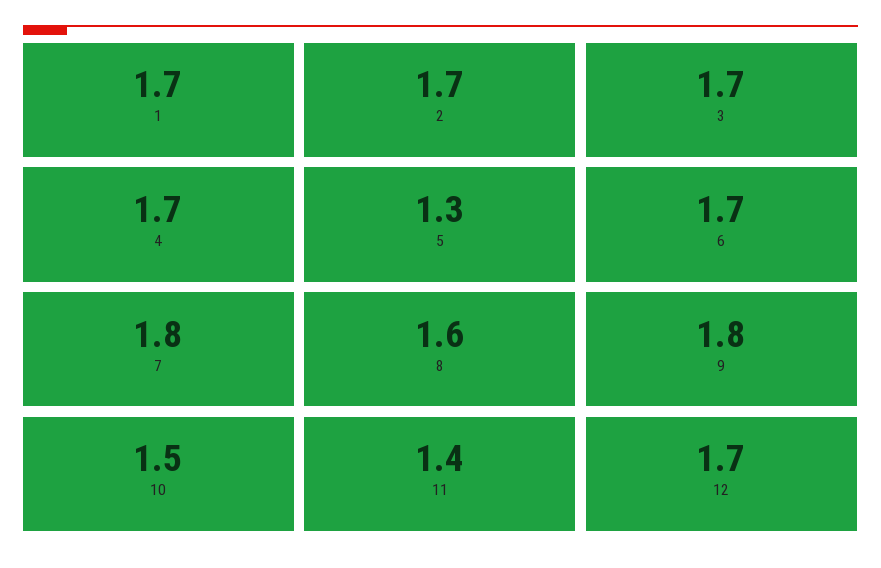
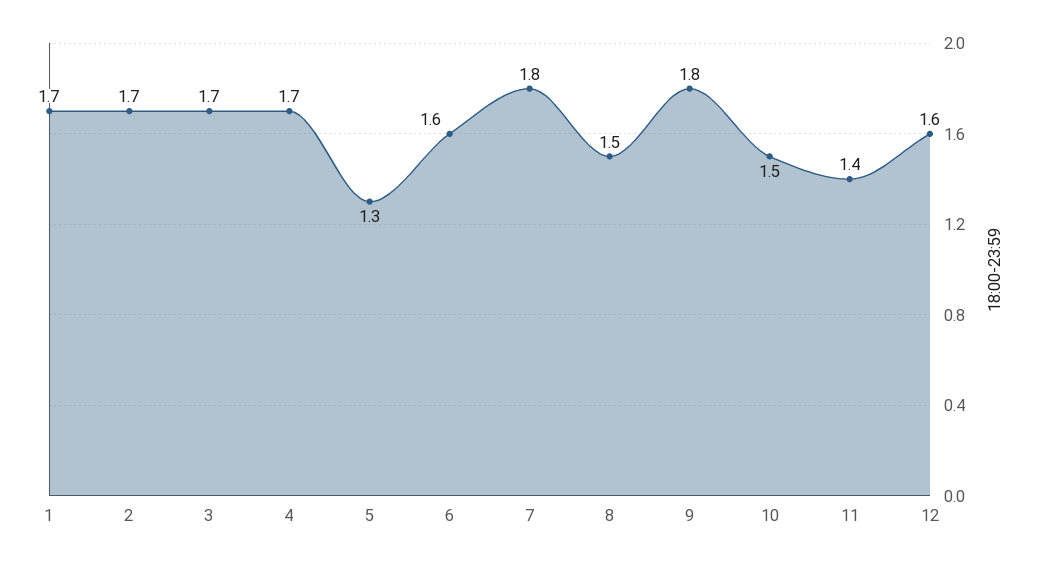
  {
    "1": 1.7,
    "2": 1.7,
    "3": 1.7,
    "4": 1.7,
    "5": 1.3,
-   "6": 1.7,
+   "6": 1.6,
    "7": 1.8,
-   "8": 1.6,
+   "8": 1.5,
    "9": 1.8,
    "10": 1.5,
    "11": 1.4,
-   "12": 1.7
+   "12": 1.6
  }

